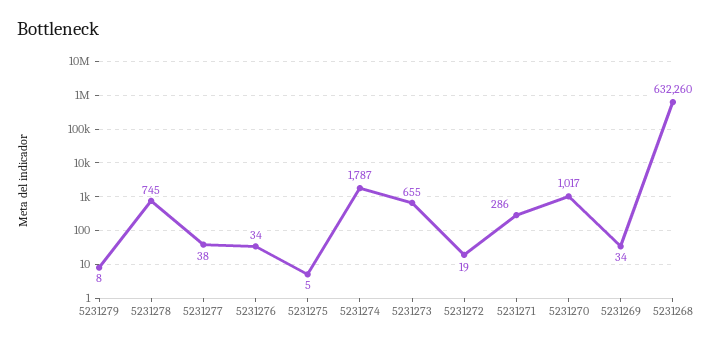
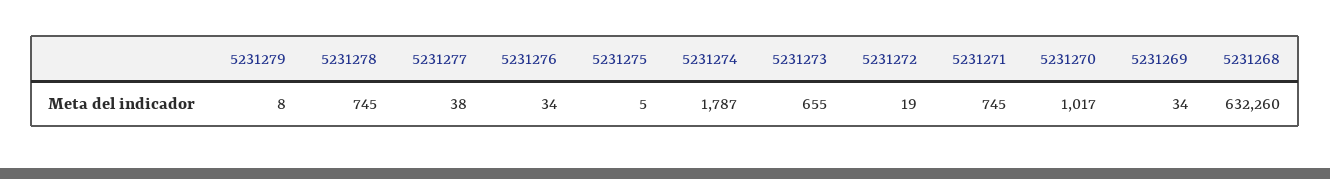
  {
    "5231279": 8,
    "5231278": 745,
    "5231277": 38,
    "5231276": 34,
    "5231275": 5,
    "5231274": 1787,
    "5231273": 655,
    "5231272": 19,
-   "5231271": 286,
+   "5231271": 745,
    "5231270": 1017,
    "5231269": 34,
    "5231268": 632260
  }

